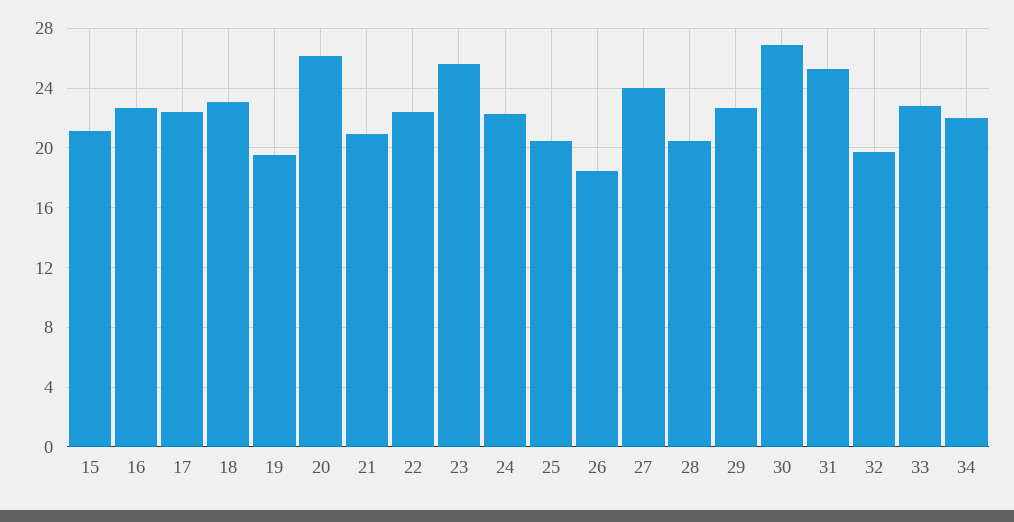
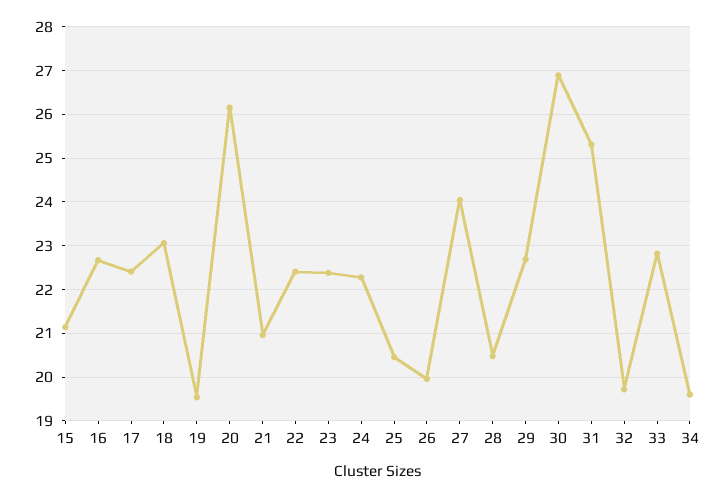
  {
    "15": 21.2,
    "16": 22.6,
    "17": 22.4,
    "18": 23,
    "19": 19.6,
    "20": 26.2,
    "21": 21,
    "22": 22.4,
-   "23": 25.5,
+   "23": 22.4,
    "24": 22.2,
    "25": 20.4,
-   "26": 18.5,
+   "26": 20,
    "27": 24,
    "28": 20.4,
    "29": 22.6,
    "30": 26.8,
    "31": 25.4,
    "32": 19.8,
    "33": 22.8,
-   "34": 22
+   "34": 19.6
  }

